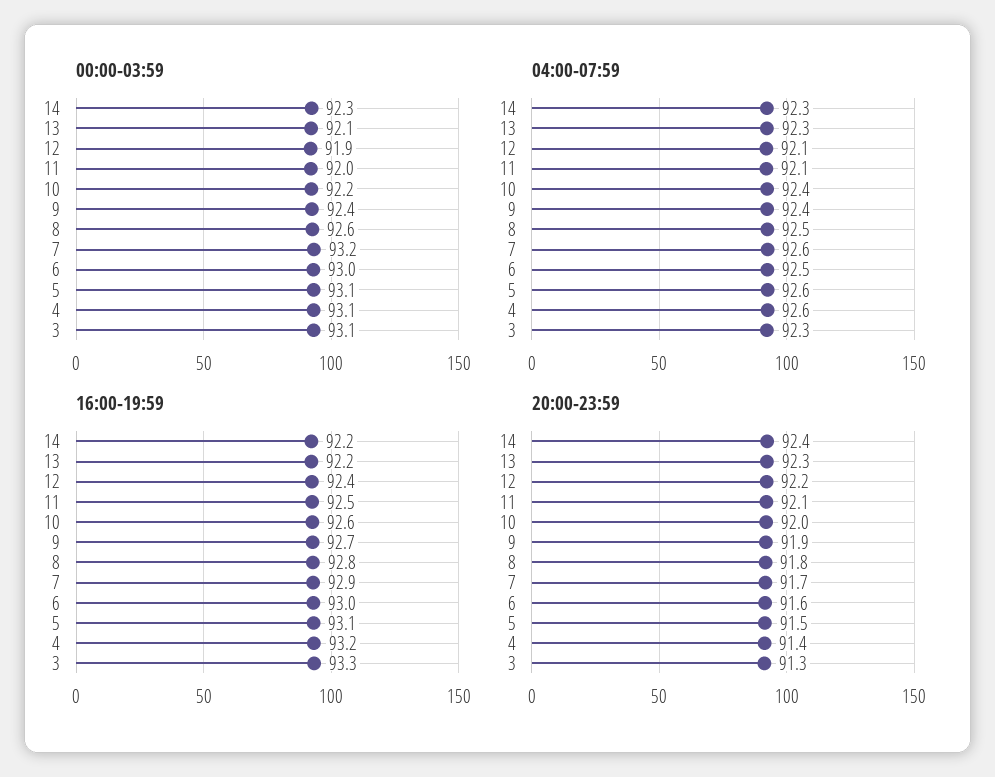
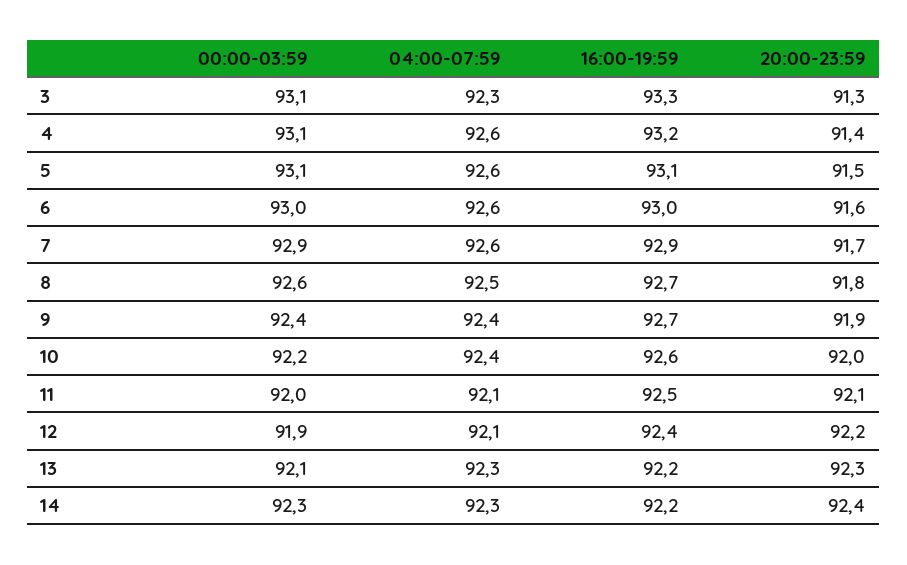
  {
    "00:00-03:59": {
      "14": 92.3,
      "13": 92.1,
      "12": 91.9,
      "11": 92,
      "10": 92.2,
      "9": 92.4,
      "8": 92.6,
-     "7": 93.2,
+     "7": 92.9,
      "6": 93,
      "5": 93.1,
      "4": 93.1,
      "3": 93.1
    },
    "04:00-07:59": {
      "14": 92.3,
      "13": 92.3,
      "12": 92.1,
      "11": 92.1,
      "10": 92.4,
      "9": 92.4,
      "8": 92.5,
      "7": 92.6,
-     "6": 92.5,
+     "6": 92.6,
      "5": 92.6,
      "4": 92.6,
      "3": 92.3
    },
    "16:00-19:59": {
      "14": 92.2,
      "13": 92.2,
      "12": 92.4,
      "11": 92.5,
      "10": 92.6,
      "9": 92.7,
-     "8": 92.8,
+     "8": 92.7,
      "7": 92.9,
      "6": 93,
      "5": 93.1,
      "4": 93.2,
      "3": 93.3
    },
    "20:00-23:59": {
      "14": 92.4,
      "13": 92.3,
      "12": 92.2,
      "11": 92.1,
      "10": 92,
      "9": 91.9,
      "8": 91.8,
      "7": 91.7,
      "6": 91.6,
      "5": 91.5,
      "4": 91.4,
      "3": 91.3
    }
  }

